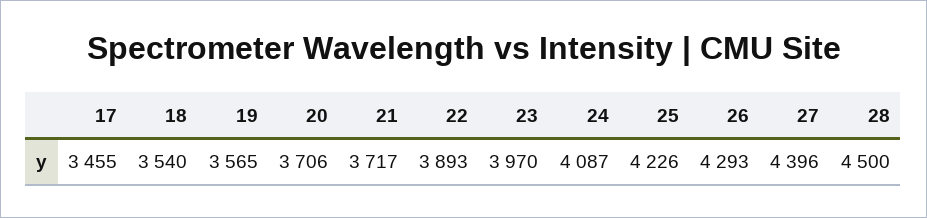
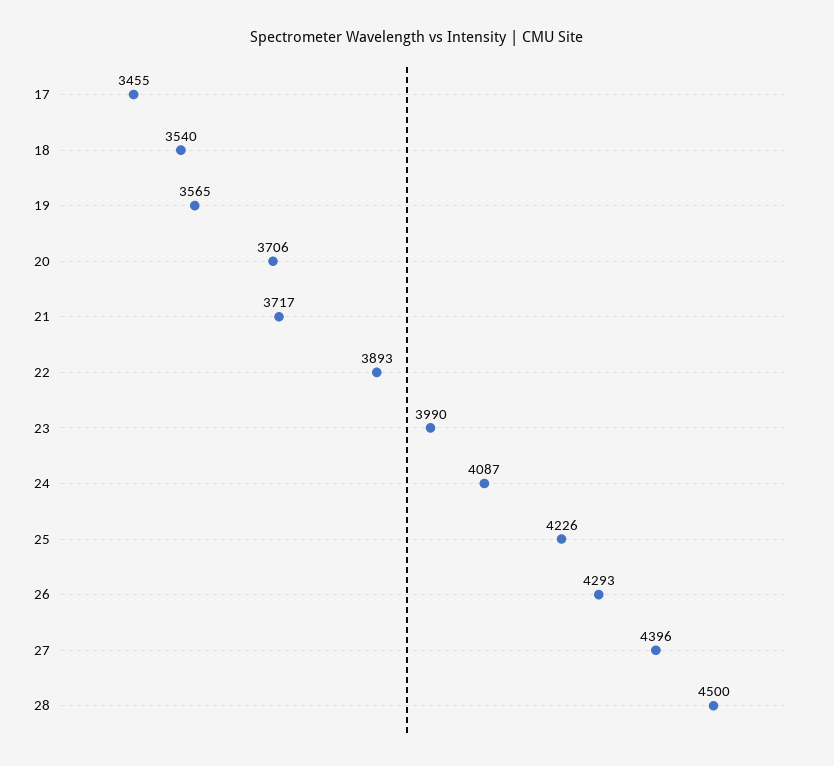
  {
    "17": 3455,
    "18": 3540,
    "19": 3565,
    "20": 3706,
    "21": 3717,
    "22": 3893,
-   "23": 3970,
+   "23": 3990,
    "24": 4087,
    "25": 4226,
    "26": 4293,
    "27": 4396,
    "28": 4500
  }

